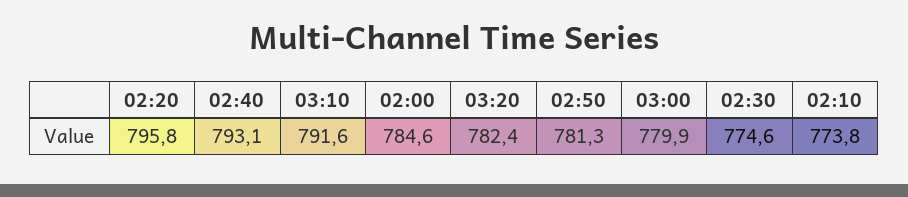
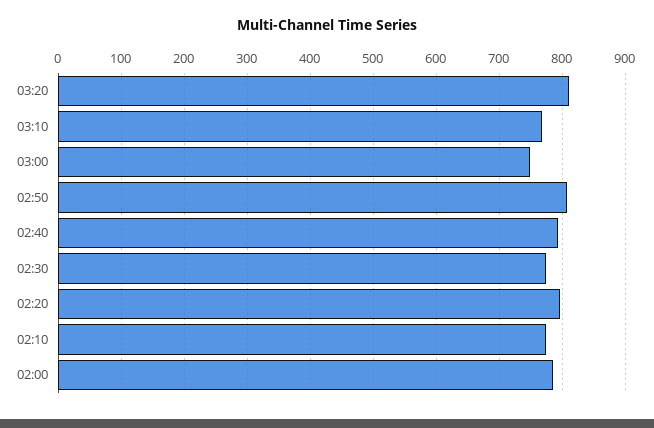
  {
    "02:20": 795.8,
    "02:40": 793.1,
-   "03:10": 791.6,
+   "03:10": 770,
    "02:00": 784.6,
-   "03:20": 782.4,
+   "03:20": 810,
-   "02:50": 781.3,
+   "02:50": 810,
-   "03:00": 779.9,
+   "03:00": 750,
    "02:30": 774.6,
    "02:10": 773.8
  }

